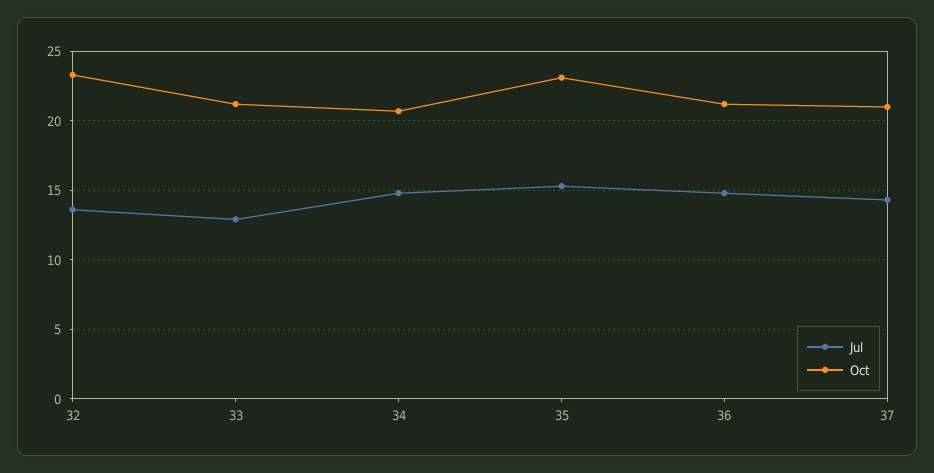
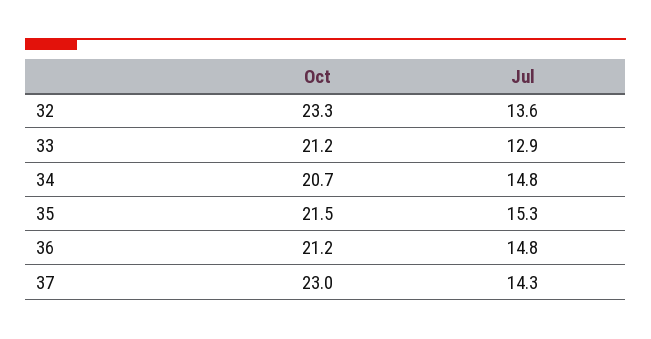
  {
    "Jul": {
      "32": 13.6,
      "33": 12.9,
      "34": 14.8,
      "35": 15.3,
      "36": 14.8,
      "37": 14.3
    },
    "Oct": {
      "32": 23.3,
      "33": 21.2,
      "34": 20.7,
-     "35": 23,
+     "35": 21.5,
      "36": 21.2,
-     "37": 21
+     "37": 23
    }
  }

